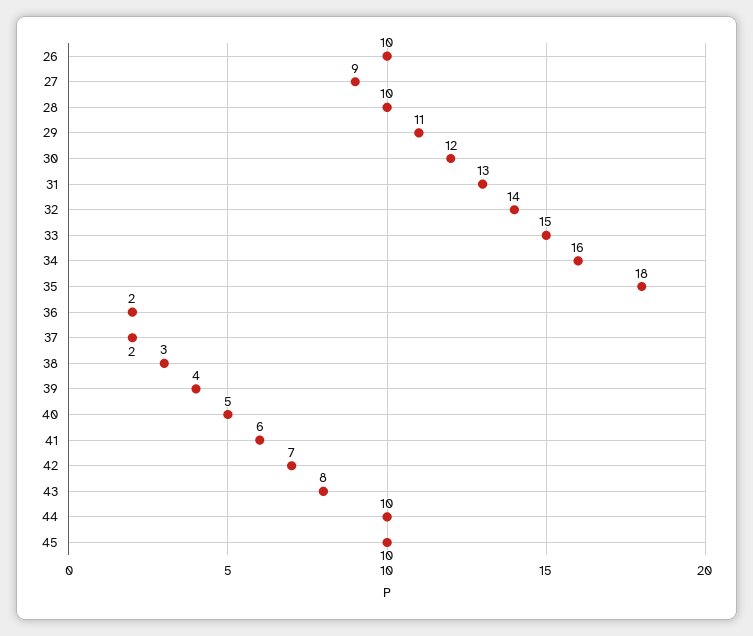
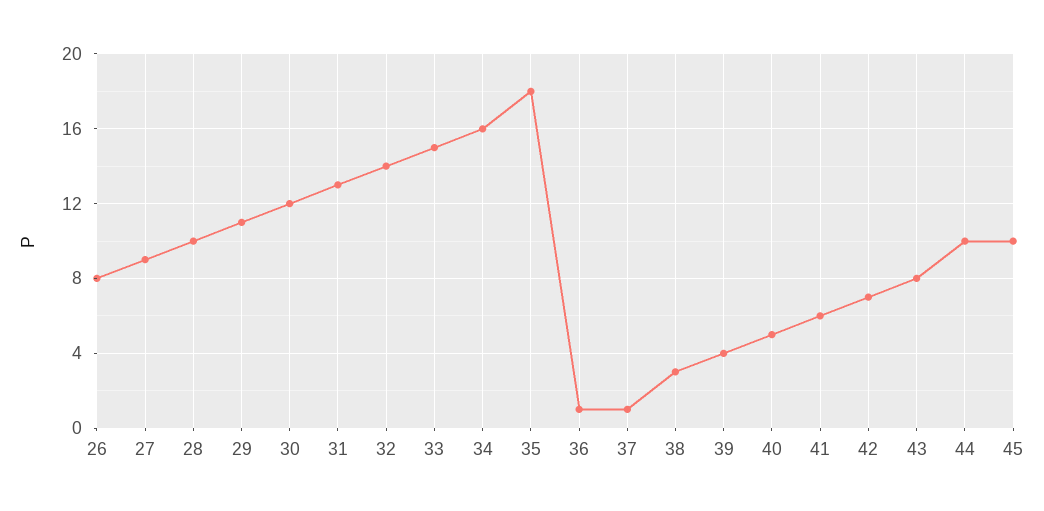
  {
-   "26": 10,
+   "26": 8,
    "27": 9,
    "28": 10,
    "29": 11,
    "30": 12,
    "31": 13,
    "32": 14,
    "33": 15,
    "34": 16,
    "35": 18,
-   "36": 2,
+   "36": 1,
-   "37": 2,
+   "37": 1,
    "38": 3,
    "39": 4,
    "40": 5,
    "41": 6,
    "42": 7,
    "43": 8,
    "44": 10,
    "45": 10
  }

